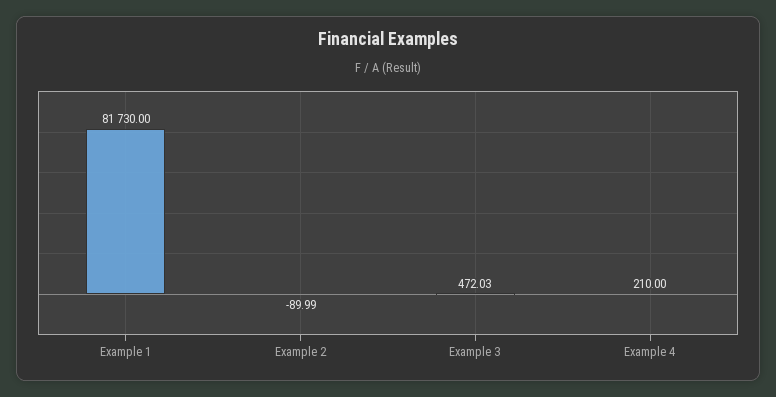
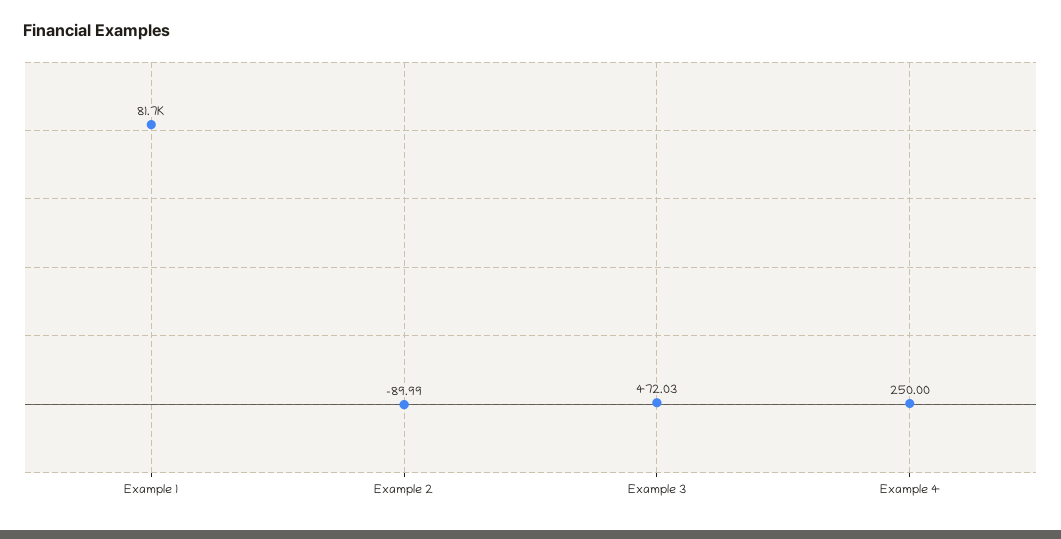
  {
    "Example 1": 81730,
    "Example 2": -89.99,
    "Example 3": 472.03,
-   "Example 4": 210
+   "Example 4": 250
  }

